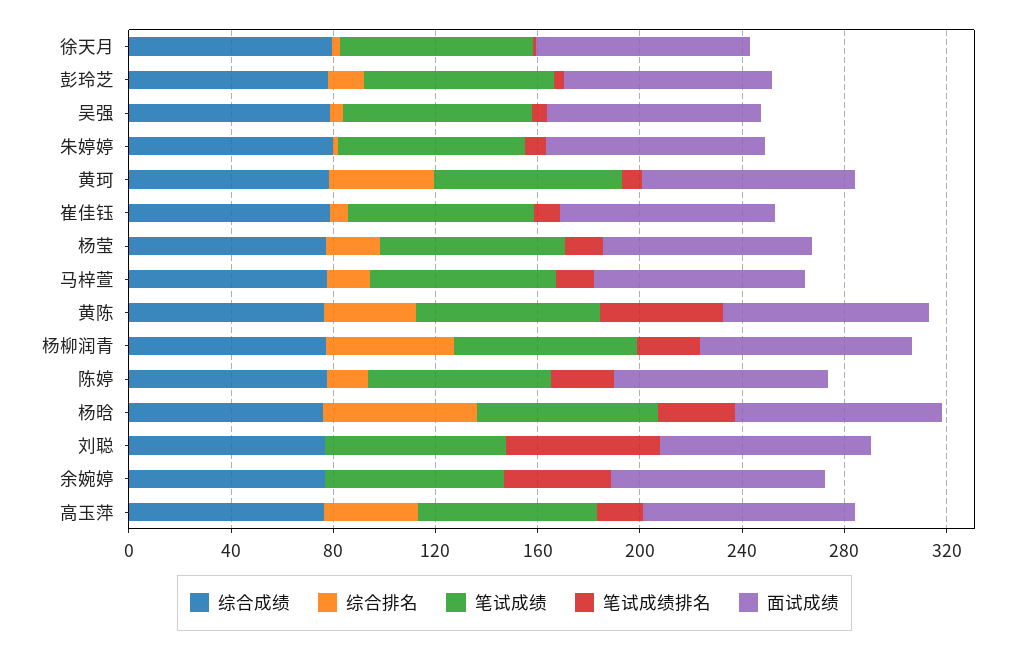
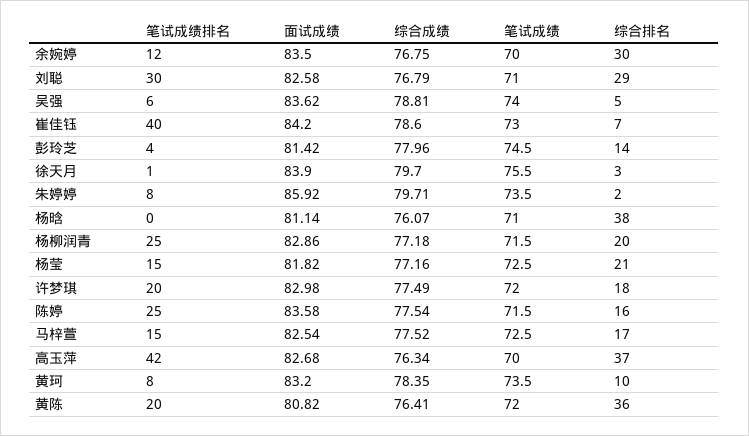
  {
    "综合成绩": {
      "徐天月": 79.7,
      "彭玲芝": 77.96,
      "吴强": 78.81,
      "朱婷婷": 79.71,
      "黄珂": 78.35,
      "崔佳钰": 78.6,
      "杨莹": 77.16,
      "马梓萱": 77.52,
      "黄陈": 76.41,
      "杨柳润青": 77.18,
      "陈婷": 77.54,
      "杨晗": 76.07,
      "刘聪": 76.79,
      "余婉婷": 76.75,
-     "高玉萍": 76.34
+     "高玉萍": 76.34,
+     "许梦琪": 77.49
    },
    "综合排名": {
      "徐天月": 3,
      "彭玲芝": 14,
      "吴强": 5,
      "朱婷婷": 2,
-     "黄珂": 40,
+     "黄珂": 10,
      "崔佳钰": 7,
      "杨莹": 21,
      "马梓萱": 17,
      "黄陈": 36,
-     "杨柳润青": 50,
+     "杨柳润青": 20,
      "陈婷": 16,
-     "杨晗": 60,
+     "杨晗": 38,
-     "刘聪": 0,
+     "刘聪": 29,
-     "余婉婷": 0,
+     "余婉婷": 30,
-     "高玉萍": 37
+     "高玉萍": 37,
+     "许梦琪": 18
    },
    "笔试成绩": {
      "徐天月": 75.5,
      "彭玲芝": 74.5,
      "吴强": 74,
      "朱婷婷": 73.5,
      "黄珂": 73.5,
      "崔佳钰": 73,
      "杨莹": 72.5,
      "马梓萱": 72.5,
      "黄陈": 72,
      "杨柳润青": 71.5,
      "陈婷": 71.5,
      "杨晗": 71,
      "刘聪": 71,
      "余婉婷": 70,
-     "高玉萍": 70
+     "高玉萍": 70,
+     "许梦琪": 72
    },
    "笔试成绩排名": {
      "徐天月": 1,
      "彭玲芝": 4,
      "吴强": 6,
      "朱婷婷": 8,
      "黄珂": 8,
-     "崔佳钰": 10,
+     "崔佳钰": 40,
      "杨莹": 15,
      "马梓萱": 15,
-     "黄陈": 50,
+     "黄陈": 20,
      "杨柳润青": 25,
      "陈婷": 25,
-     "杨晗": 30,
+     "杨晗": 0,
-     "刘聪": 60,
+     "刘聪": 30,
-     "余婉婷": 40,
+     "余婉婷": 12,
-     "高玉萍": 20
+     "高玉萍": 42,
+     "许梦琪": 20
    },
    "面试成绩": {
      "徐天月": 83.9,
      "彭玲芝": 81.42,
      "吴强": 83.62,
      "朱婷婷": 85.92,
      "黄珂": 83.2,
      "崔佳钰": 84.2,
      "杨莹": 81.82,
      "马梓萱": 82.54,
      "黄陈": 80.82,
      "杨柳润青": 82.86,
      "陈婷": 83.58,
      "杨晗": 81.14,
      "刘聪": 82.58,
      "余婉婷": 83.5,
-     "高玉萍": 82.68
+     "高玉萍": 82.68,
+     "许梦琪": 82.98
    }
  }

